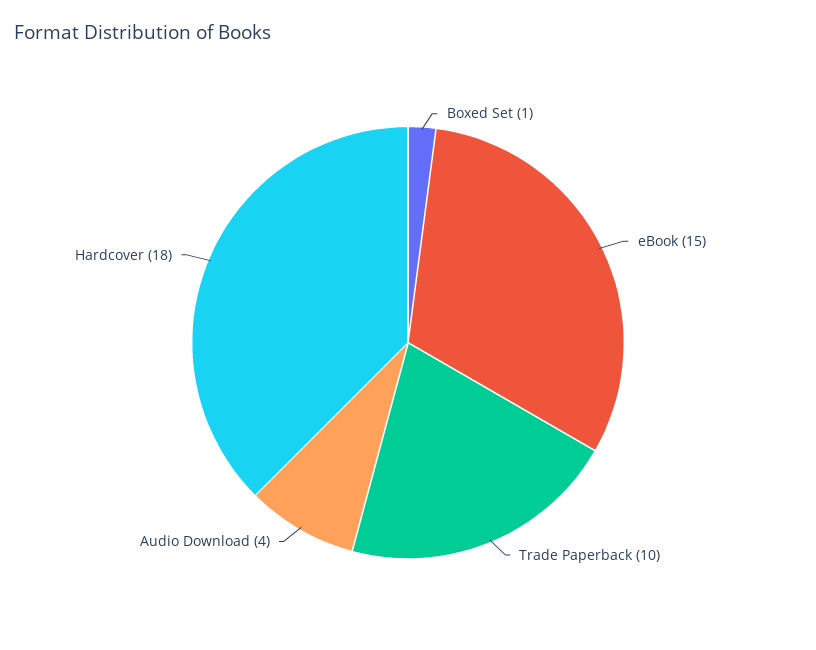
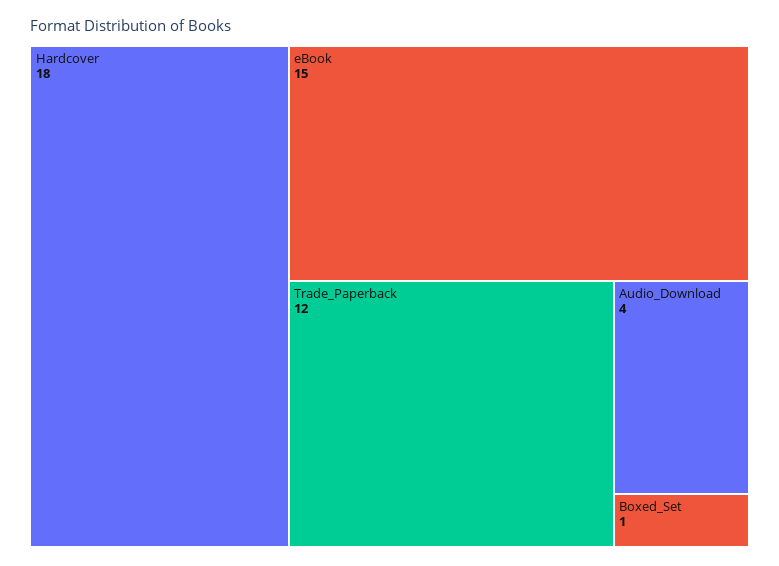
  {
    "Boxed Set": 1,
    "eBook": 15,
-   "Trade Paperback": 10,
+   "Trade Paperback": 12,
    "Audio Download": 4,
    "Hardcover": 18
  }

